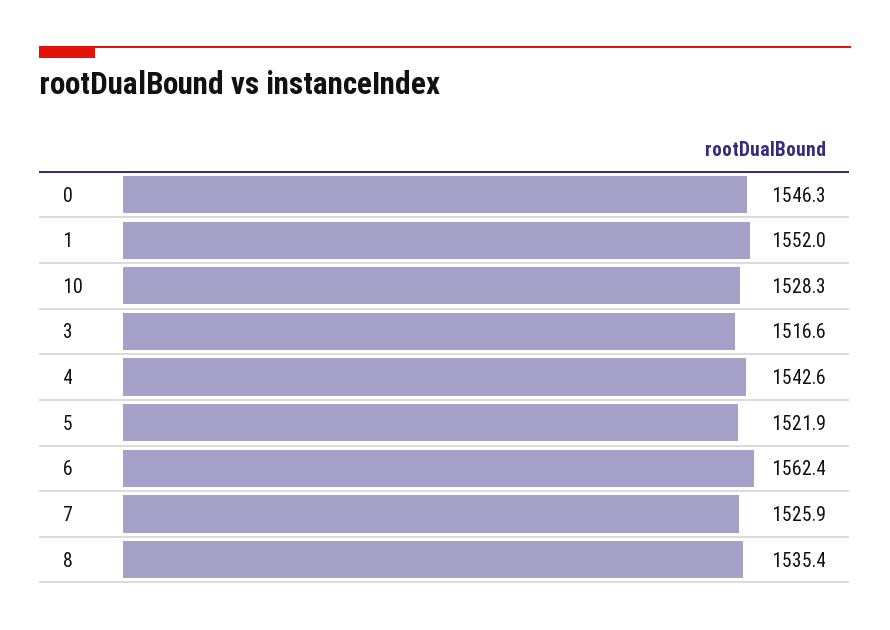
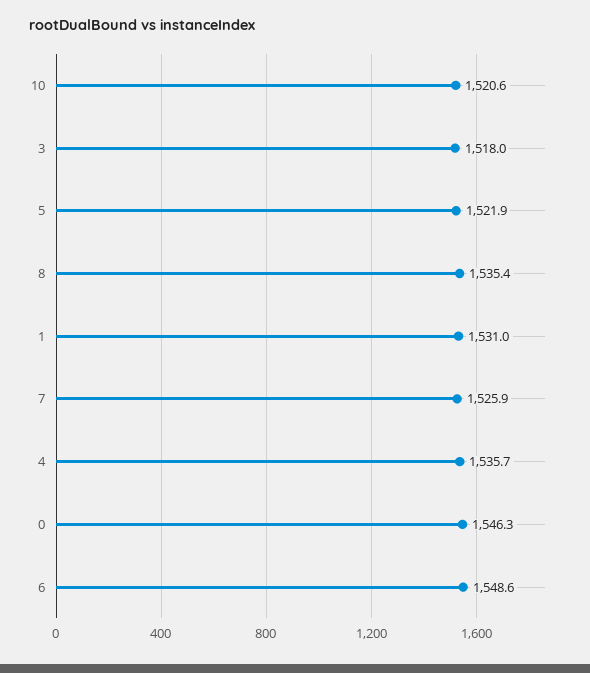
  {
    "0": 1546.3,
-   "1": 1552,
+   "1": 1531,
-   "10": 1528.3,
+   "10": 1520.6,
-   "3": 1516.6,
+   "3": 1518,
-   "4": 1542.6,
+   "4": 1535.7,
    "5": 1521.9,
-   "6": 1562.4,
+   "6": 1548.6,
    "7": 1525.9,
    "8": 1535.4
  }

